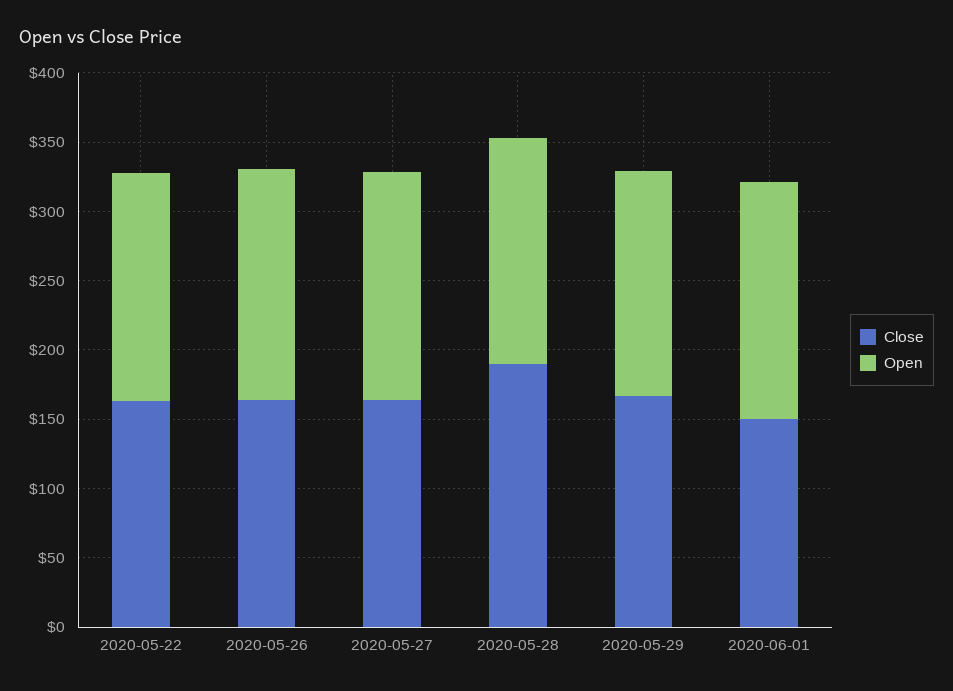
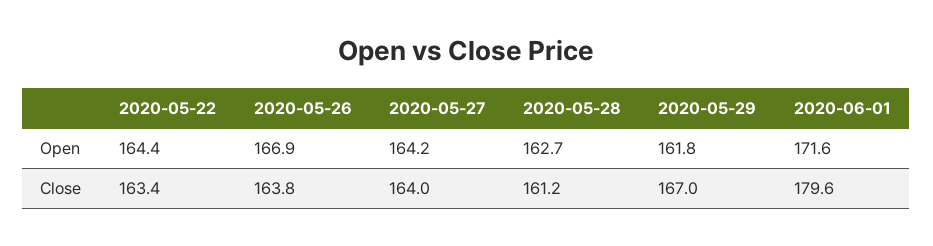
  {
    "Close": {
      "2020-05-22": 163.4,
      "2020-05-26": 163.8,
      "2020-05-27": 164,
-     "2020-05-28": 190,
+     "2020-05-28": 161.2,
      "2020-05-29": 167,
-     "2020-06-01": 150
+     "2020-06-01": 179.6
    },
    "Open": {
      "2020-05-22": 164.4,
      "2020-05-26": 166.9,
      "2020-05-27": 164.2,
      "2020-05-28": 162.7,
      "2020-05-29": 161.8,
      "2020-06-01": 171.6
    }
  }

